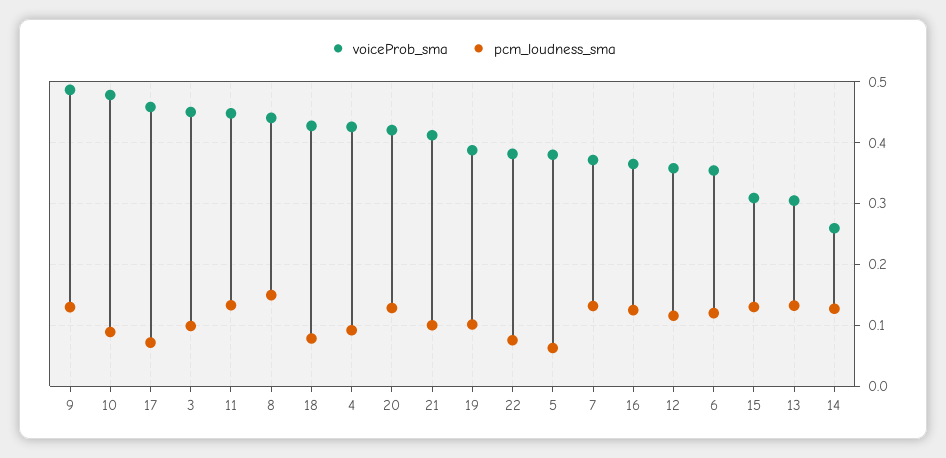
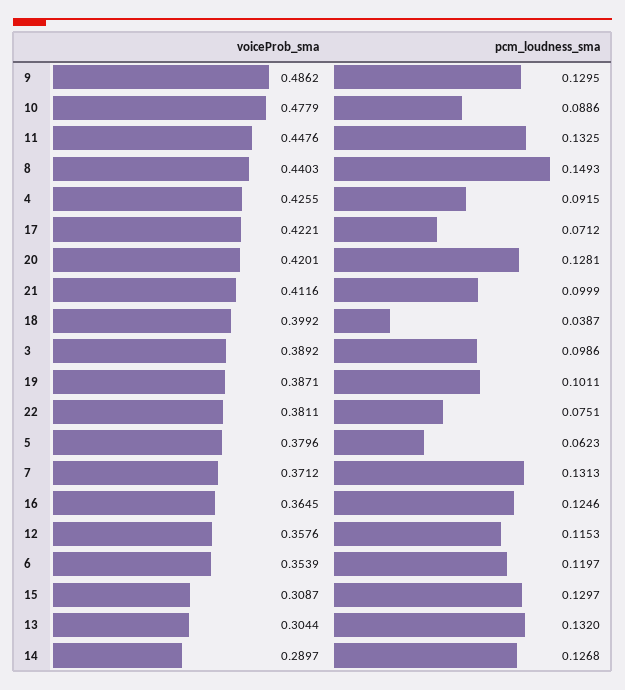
  {
    "voiceProb_sma": {
      "9": 0.4862,
      "10": 0.4779,
-     "17": 0.46,
+     "17": 0.4221,
-     "3": 0.45,
+     "3": 0.3892,
      "11": 0.4476,
      "8": 0.4403,
-     "18": 0.43,
+     "18": 0.3992,
      "4": 0.4255,
      "20": 0.4201,
      "21": 0.4116,
      "19": 0.3871,
      "22": 0.3811,
      "5": 0.3796,
      "7": 0.3712,
      "16": 0.3645,
      "12": 0.3576,
      "6": 0.3539,
      "15": 0.3087,
      "13": 0.3044,
-     "14": 0.26
+     "14": 0.2897
    },
    "pcm_loudness_sma": {
      "9": 0.1295,
      "10": 0.0886,
      "17": 0.0712,
      "3": 0.0986,
      "11": 0.1325,
      "8": 0.1493,
-     "18": 0.08,
+     "18": 0.0387,
      "4": 0.0915,
      "20": 0.1281,
      "21": 0.0999,
      "19": 0.1011,
      "22": 0.0751,
      "5": 0.0623,
      "7": 0.1313,
      "16": 0.1246,
      "12": 0.1153,
      "6": 0.1197,
      "15": 0.1297,
      "13": 0.132,
      "14": 0.1268
    }
  }

